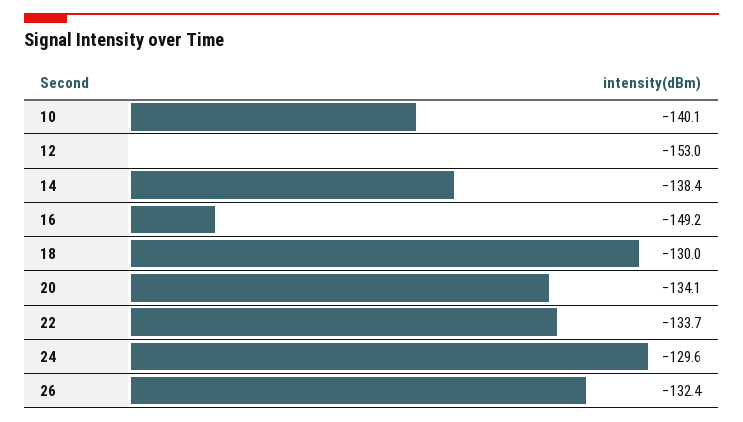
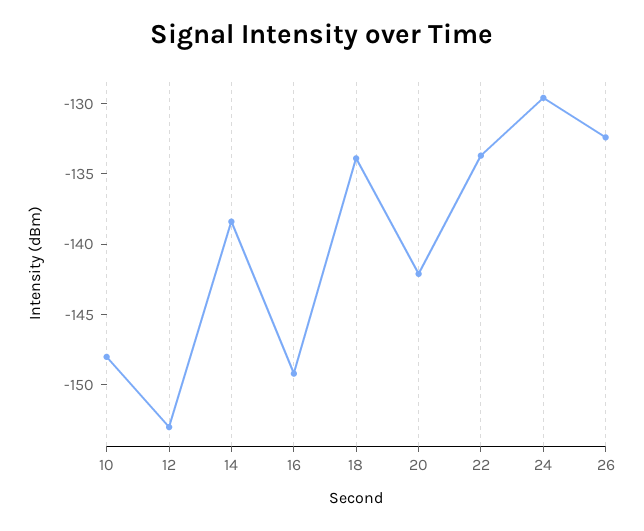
  {
-   "10": -140.1,
+   "10": -148,
    "12": -153,
    "14": -138.4,
    "16": -149.2,
-   "18": -130,
+   "18": -134,
-   "20": -134.1,
+   "20": -142,
    "22": -133.7,
    "24": -129.6,
    "26": -132.4
  }

